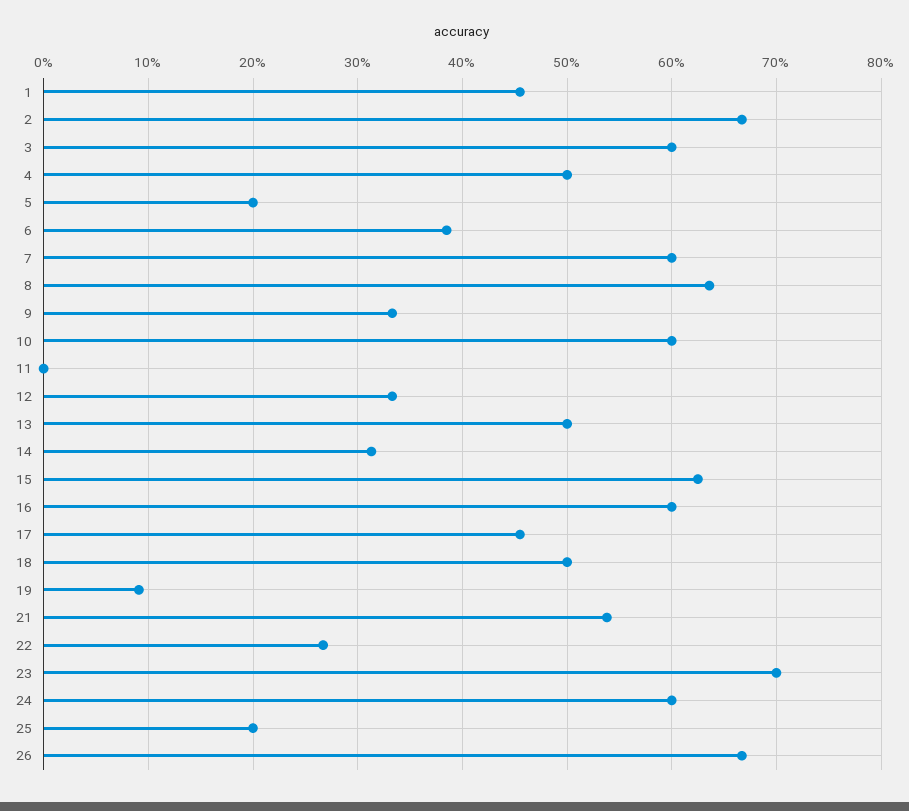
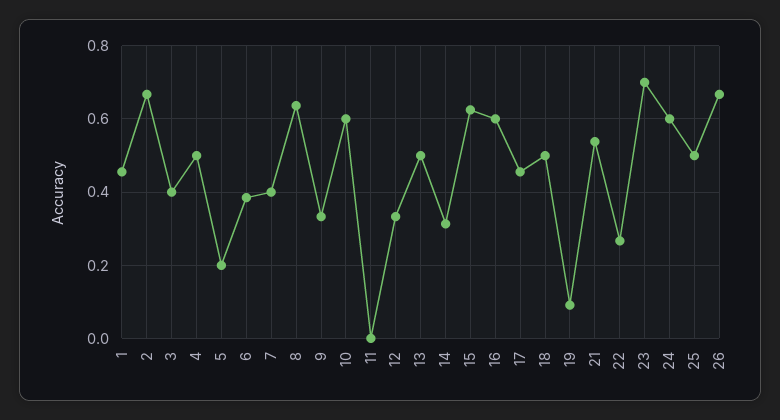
  {
    "1": 0.46,
    "2": 0.67,
-   "3": 0.6,
+   "3": 0.4,
    "4": 0.5,
    "5": 0.2,
    "6": 0.39,
-   "7": 0.6,
+   "7": 0.4,
    "8": 0.64,
    "9": 0.33,
    "10": 0.6,
    "11": 0,
    "12": 0.33,
    "13": 0.5,
    "14": 0.31,
    "15": 0.63,
    "16": 0.6,
    "17": 0.46,
    "18": 0.5,
    "19": 0.09,
    "21": 0.54,
    "22": 0.27,
    "23": 0.7,
    "24": 0.6,
-   "25": 0.2,
+   "25": 0.5,
    "26": 0.67
  }

